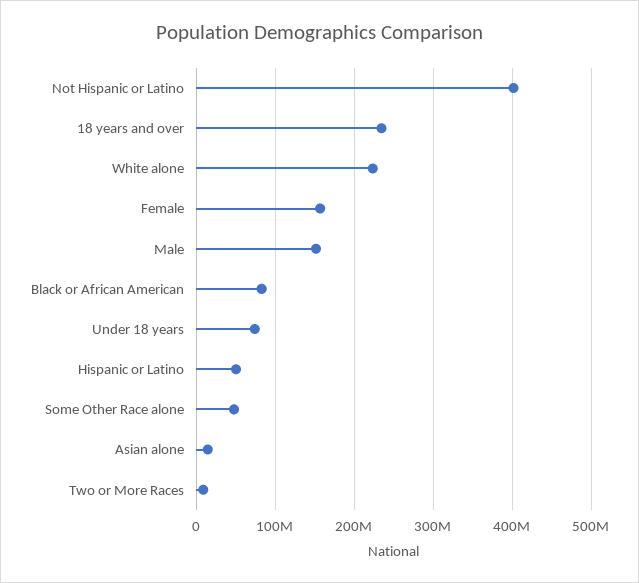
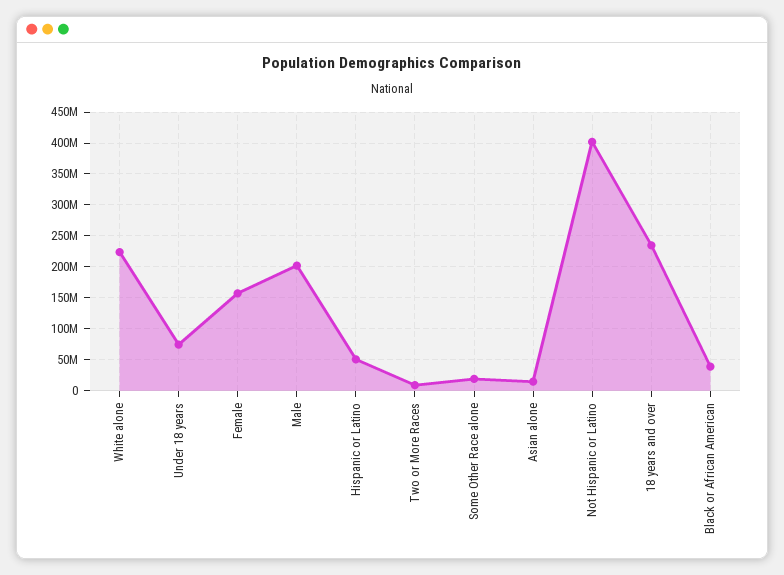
  {
    "Not Hispanic or Latino": 400000000,
    "18 years and over": 230000000,
    "White alone": 220000000,
    "Female": 160000000,
-   "Male": 150000000,
+   "Male": 200000000,
-   "Black or African American": 80000000,
+   "Black or African American": 40000000,
    "Under 18 years": 70000000,
    "Hispanic or Latino": 50000000,
-   "Some Other Race alone": 50000000,
+   "Some Other Race alone": 20000000,
    "Asian alone": 10000000,
    "Two or More Races": 10000000
  }

